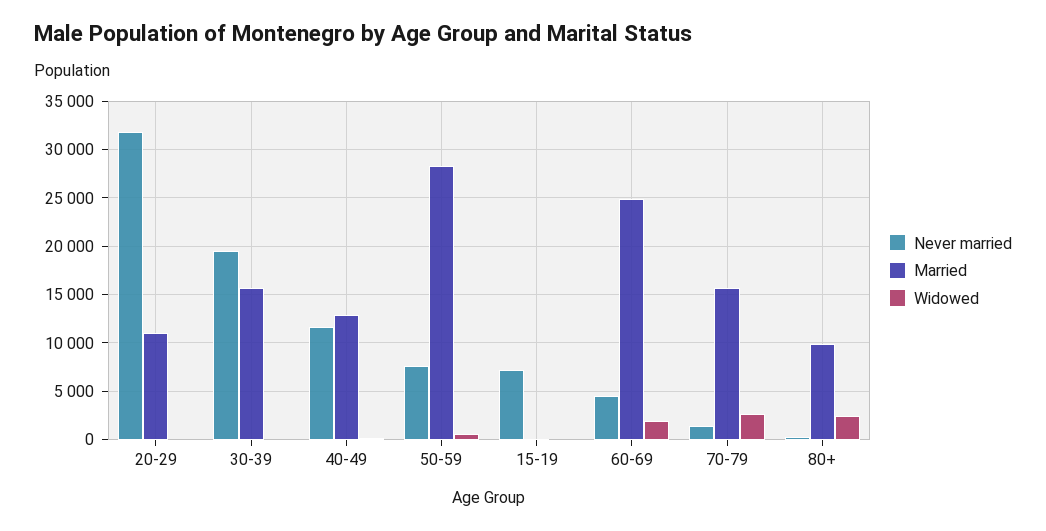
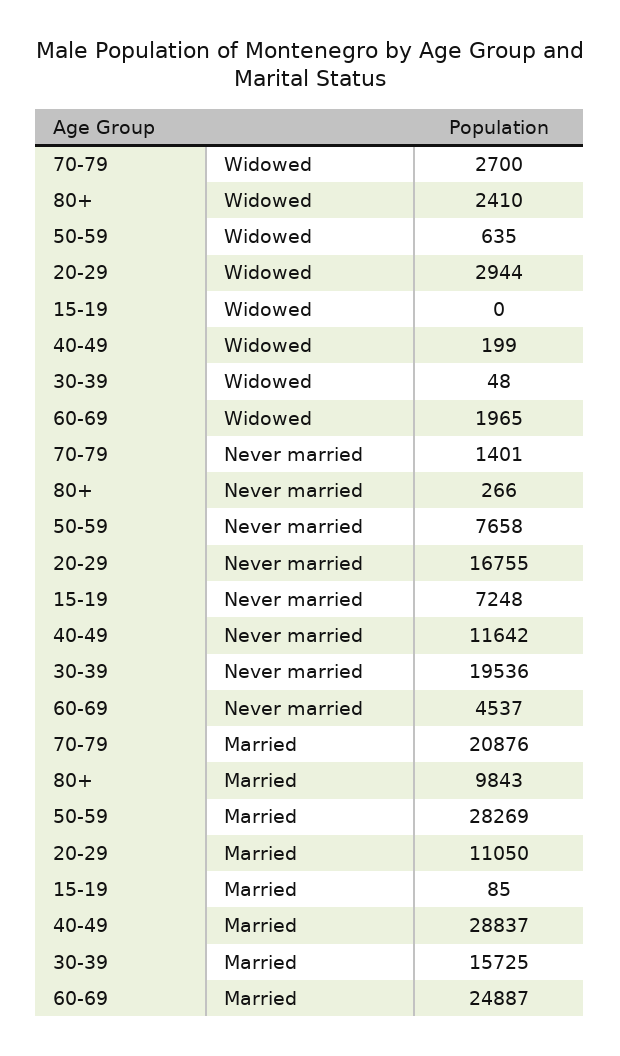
  {
    "Never married": {
-     "20-29": 32000,
+     "20-29": 16755,
      "30-39": 19536,
      "40-49": 11642,
      "50-59": 7658,
      "15-19": 7248,
      "60-69": 4537,
      "70-79": 1401,
      "80+": 266
    },
    "Married": {
      "20-29": 11050,
      "30-39": 15725,
-     "40-49": 13000,
+     "40-49": 28837,
      "50-59": 28269,
      "15-19": 85,
      "60-69": 24887,
-     "70-79": 16000,
+     "70-79": 20876,
      "80+": 9843
    },
    "Widowed": {
-     "20-29": 0,
+     "20-29": 2944,
      "30-39": 48,
      "40-49": 199,
      "50-59": 635,
      "15-19": 0,
      "60-69": 1965,
      "70-79": 2700,
      "80+": 2410
    }
  }

